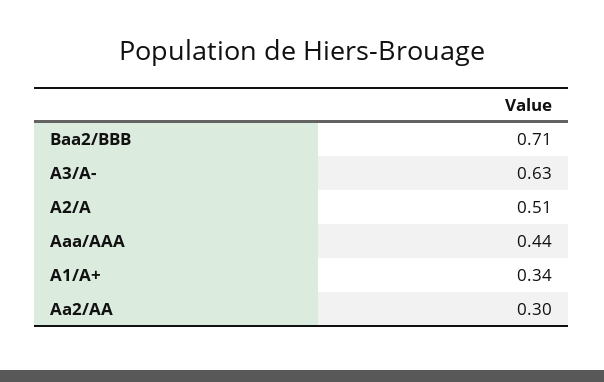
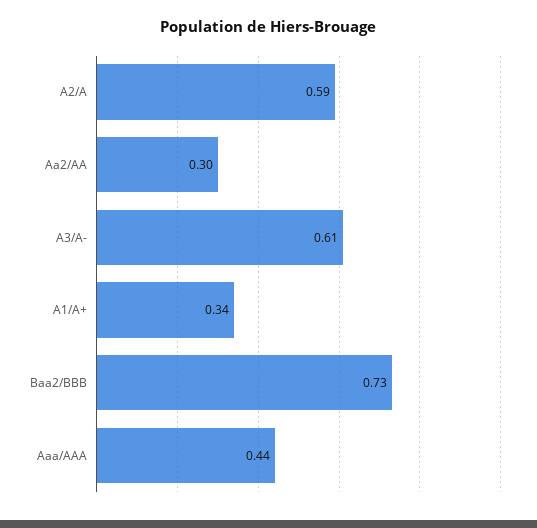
  {
-   "Baa2/BBB": 0.71,
+   "Baa2/BBB": 0.73,
-   "A3/A-": 0.63,
+   "A3/A-": 0.61,
-   "A2/A": 0.51,
+   "A2/A": 0.59,
    "Aaa/AAA": 0.44,
    "A1/A+": 0.34,
    "Aa2/AA": 0.3
  }

